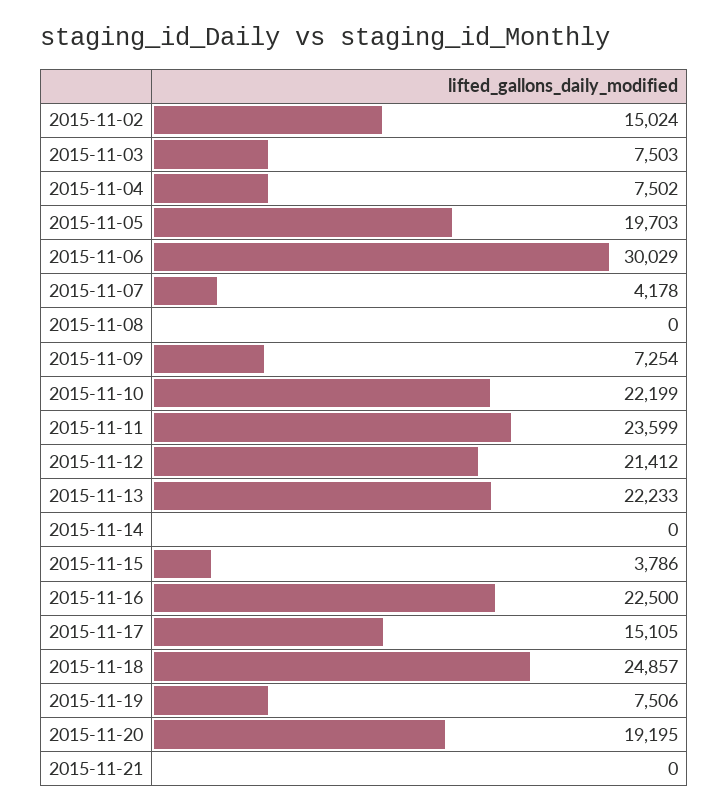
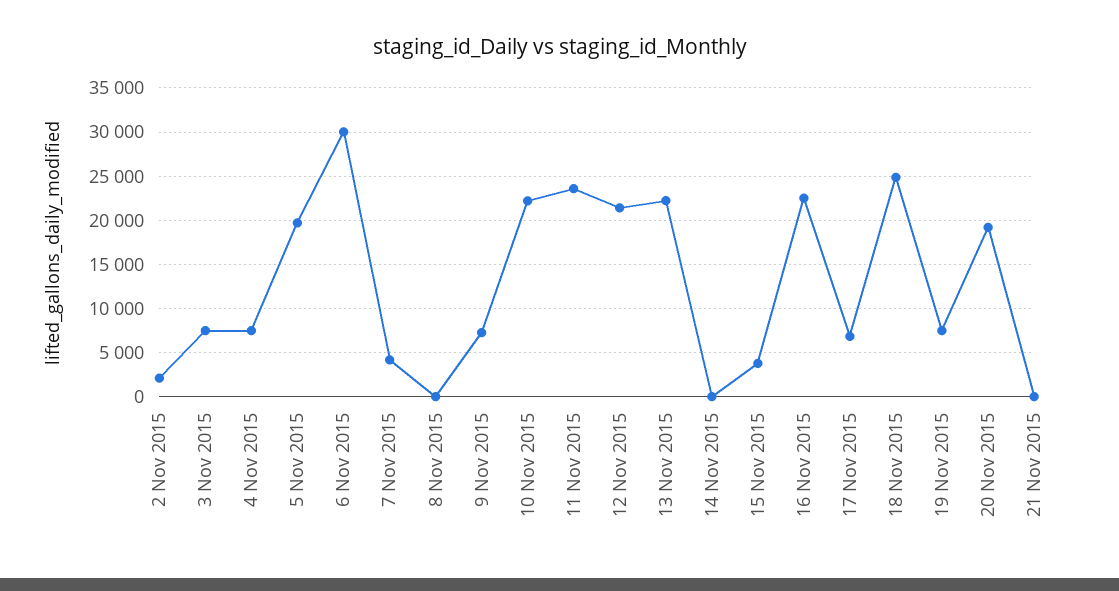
  {
-   "2015-11-02": 15024,
+   "2015-11-02": 2000,
    "2015-11-03": 7503,
    "2015-11-04": 7502,
    "2015-11-05": 19703,
    "2015-11-06": 30029,
    "2015-11-07": 4178,
    "2015-11-08": 0,
    "2015-11-09": 7254,
    "2015-11-10": 22199,
    "2015-11-11": 23599,
    "2015-11-12": 21412,
    "2015-11-13": 22233,
    "2015-11-14": 0,
    "2015-11-15": 3786,
    "2015-11-16": 22500,
-   "2015-11-17": 15105,
+   "2015-11-17": 7000,
    "2015-11-18": 24857,
    "2015-11-19": 7506,
    "2015-11-20": 19195,
    "2015-11-21": 0
  }

